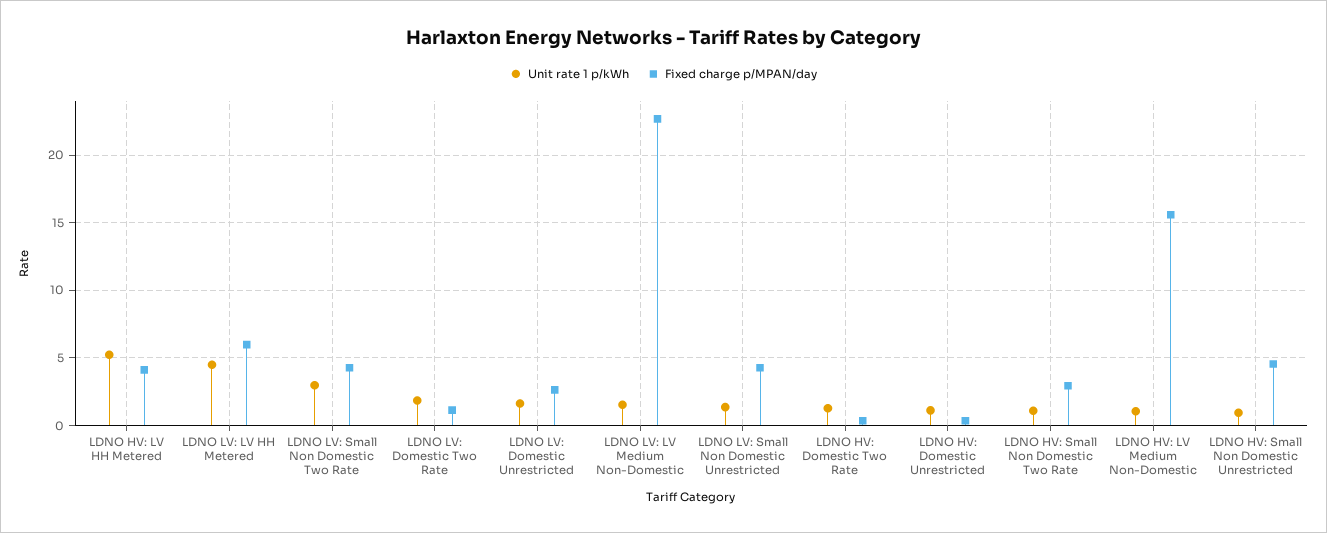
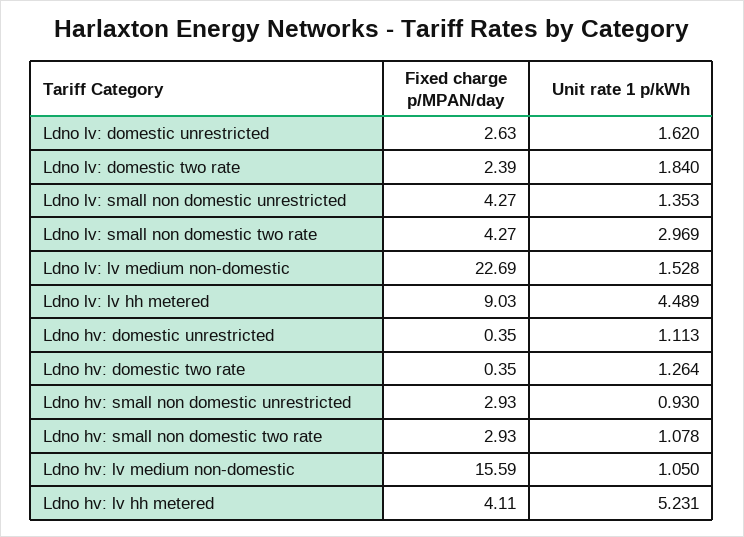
  {
    "Unit rate 1 p/kWh": {
      "LDNO HV: LV HH Metered": 5.231,
      "LDNO LV: LV HH Metered": 4.489,
      "LDNO LV: Small Non Domestic Two Rate": 2.969,
      "LDNO LV: Domestic Two Rate": 1.84,
      "LDNO LV: Domestic Unrestricted": 1.62,
      "LDNO LV: LV Medium Non-Domestic": 1.528,
      "LDNO LV: Small Non Domestic Unrestricted": 1.353,
      "LDNO HV: Domestic Two Rate": 1.264,
      "LDNO HV: Domestic Unrestricted": 1.113,
      "LDNO HV: Small Non Domestic Two Rate": 1.078,
      "LDNO HV: LV Medium Non-Domestic": 1.05,
      "LDNO HV: Small Non Domestic Unrestricted": 0.93
    },
    "Fixed charge p/MPAN/day": {
      "LDNO HV: LV HH Metered": 4.11,
-     "LDNO LV: LV HH Metered": 6,
+     "LDNO LV: LV HH Metered": 9.03,
      "LDNO LV: Small Non Domestic Two Rate": 4.27,
-     "LDNO LV: Domestic Two Rate": 1,
+     "LDNO LV: Domestic Two Rate": 2.39,
      "LDNO LV: Domestic Unrestricted": 2.63,
      "LDNO LV: LV Medium Non-Domestic": 22.69,
      "LDNO LV: Small Non Domestic Unrestricted": 4.27,
      "LDNO HV: Domestic Two Rate": 0.35,
      "LDNO HV: Domestic Unrestricted": 0.35,
      "LDNO HV: Small Non Domestic Two Rate": 2.93,
      "LDNO HV: LV Medium Non-Domestic": 15.59,
-     "LDNO HV: Small Non Domestic Unrestricted": 4.5
+     "LDNO HV: Small Non Domestic Unrestricted": 2.93
    }
  }

